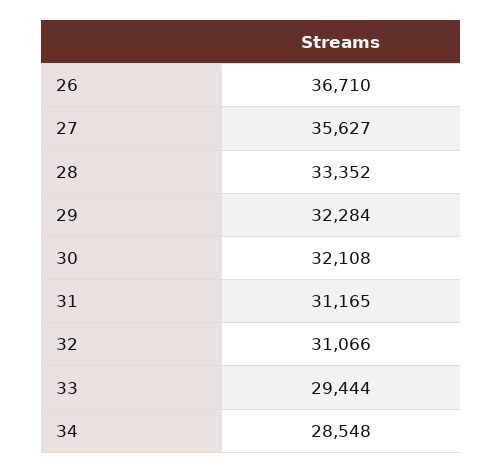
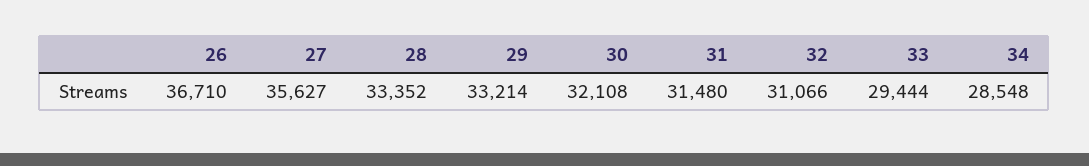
  {
    "26": 36710,
    "27": 35627,
    "28": 33352,
-   "29": 32284,
+   "29": 33214,
    "30": 32108,
-   "31": 31165,
+   "31": 31480,
    "32": 31066,
    "33": 29444,
    "34": 28548
  }

